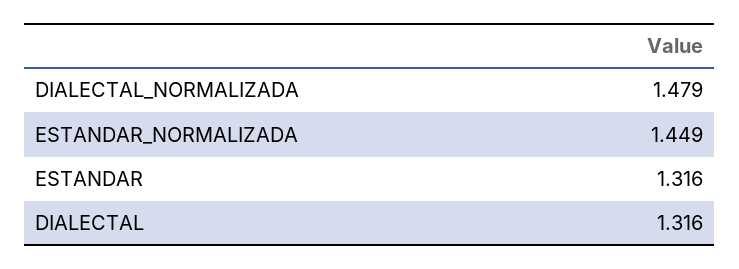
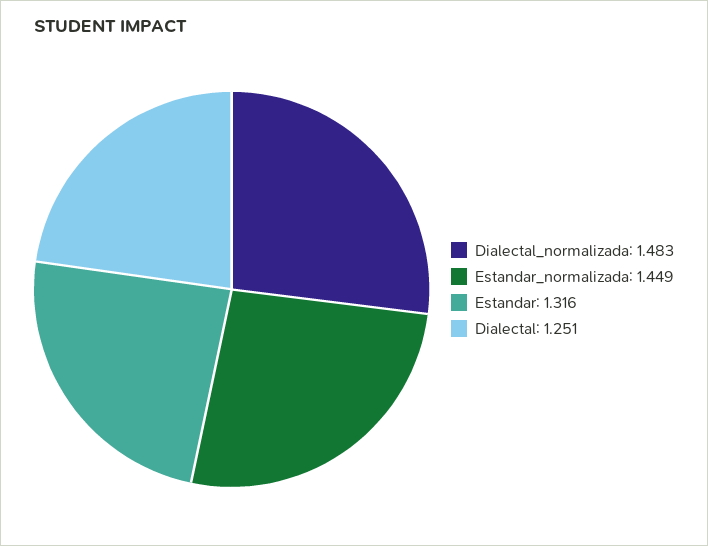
  {
-   "DIALECTAL_NORMALIZADA": 1.479,
+   "DIALECTAL_NORMALIZADA": 1.483,
    "ESTANDAR_NORMALIZADA": 1.449,
    "ESTANDAR": 1.316,
-   "DIALECTAL": 1.316
+   "DIALECTAL": 1.251
  }

